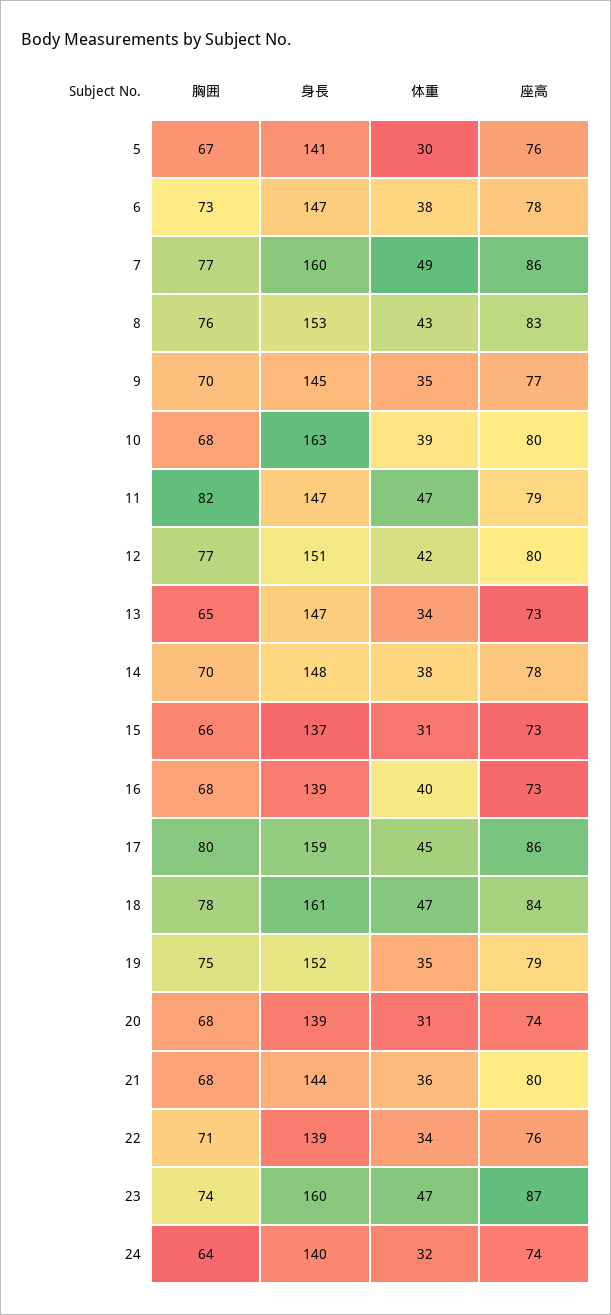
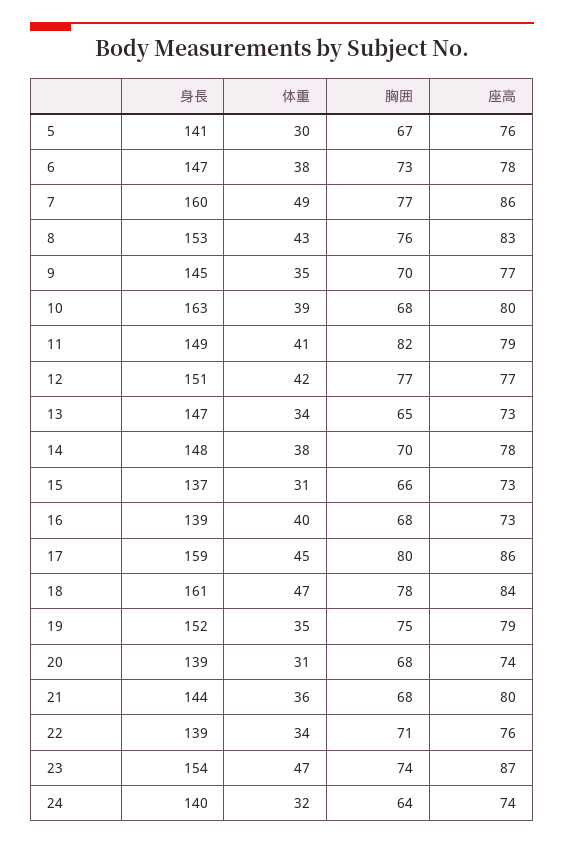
  {
    "胸囲": {
      "5": 67,
      "6": 73,
      "7": 77,
      "8": 76,
      "9": 70,
      "10": 68,
      "11": 82,
      "12": 77,
      "13": 65,
      "14": 70,
      "15": 66,
      "16": 68,
      "17": 80,
      "18": 78,
      "19": 75,
      "20": 68,
      "21": 68,
      "22": 71,
      "23": 74,
      "24": 64
    },
    "身長": {
      "5": 141,
      "6": 147,
      "7": 160,
      "8": 153,
      "9": 145,
      "10": 163,
-     "11": 147,
+     "11": 149,
      "12": 151,
      "13": 147,
      "14": 148,
      "15": 137,
      "16": 139,
      "17": 159,
      "18": 161,
      "19": 152,
      "20": 139,
      "21": 144,
      "22": 139,
-     "23": 160,
+     "23": 154,
      "24": 140
    },
    "体重": {
      "5": 30,
      "6": 38,
      "7": 49,
      "8": 43,
      "9": 35,
      "10": 39,
-     "11": 47,
+     "11": 41,
      "12": 42,
      "13": 34,
      "14": 38,
      "15": 31,
      "16": 40,
      "17": 45,
      "18": 47,
      "19": 35,
      "20": 31,
      "21": 36,
      "22": 34,
      "23": 47,
      "24": 32
    },
    "座高": {
      "5": 76,
      "6": 78,
      "7": 86,
      "8": 83,
      "9": 77,
      "10": 80,
      "11": 79,
-     "12": 80,
+     "12": 77,
      "13": 73,
      "14": 78,
      "15": 73,
      "16": 73,
      "17": 86,
      "18": 84,
      "19": 79,
      "20": 74,
      "21": 80,
      "22": 76,
      "23": 87,
      "24": 74
    }
  }

